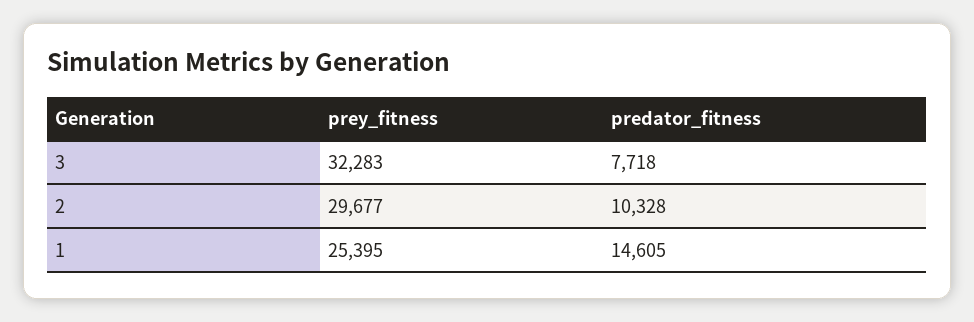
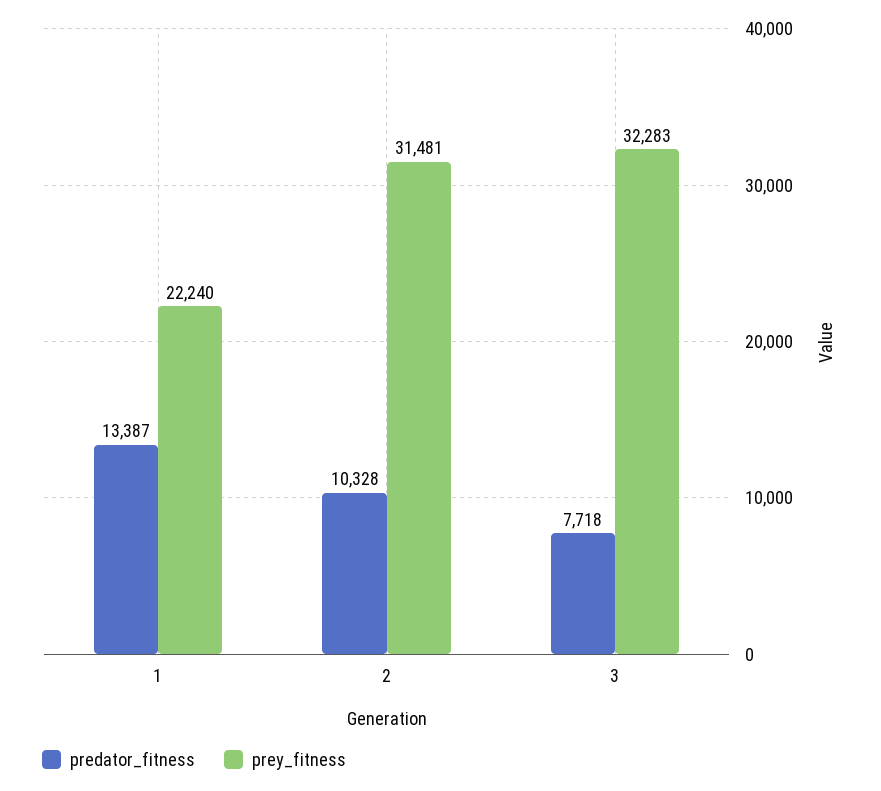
  {
    "prey_fitness": {
      "3": 32283,
-     "2": 29677,
+     "2": 31481,
-     "1": 25395
+     "1": 22240
    },
    "predator_fitness": {
      "3": 7718,
      "2": 10328,
-     "1": 14605
+     "1": 13387
    }
  }

